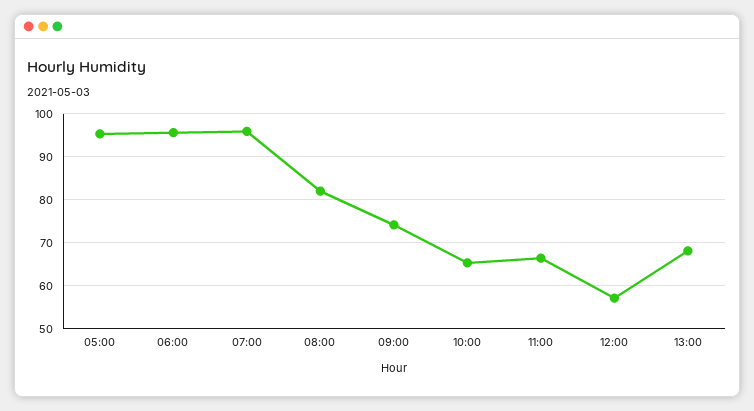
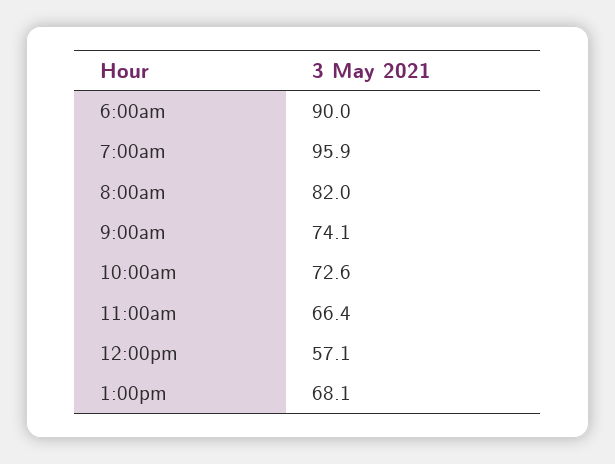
  {
-   "05:00": 96,
-   "06:00": 96,
+   "06:00": 90,
    "07:00": 95.9,
    "08:00": 82,
    "09:00": 74.1,
-   "10:00": 66,
+   "10:00": 72.6,
    "11:00": 66.4,
    "12:00": 57.1,
    "13:00": 68.1
  }

